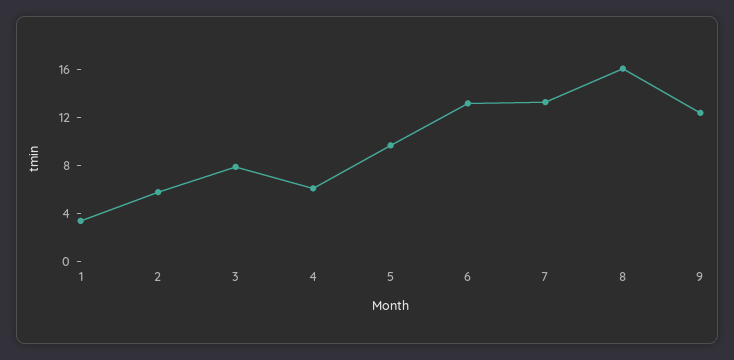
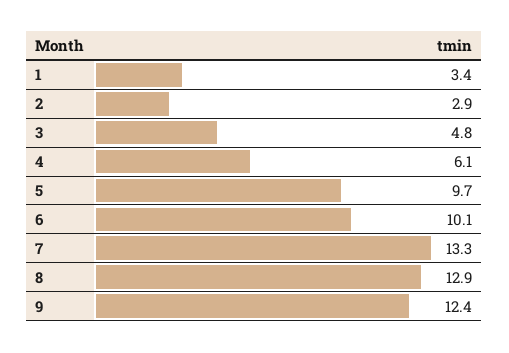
  {
    "1": 3.4,
-   "2": 6,
+   "2": 2.9,
-   "3": 8,
+   "3": 4.8,
    "4": 6.1,
    "5": 9.7,
-   "6": 13,
+   "6": 10.1,
    "7": 13.3,
-   "8": 16,
+   "8": 12.9,
    "9": 12.4
  }

